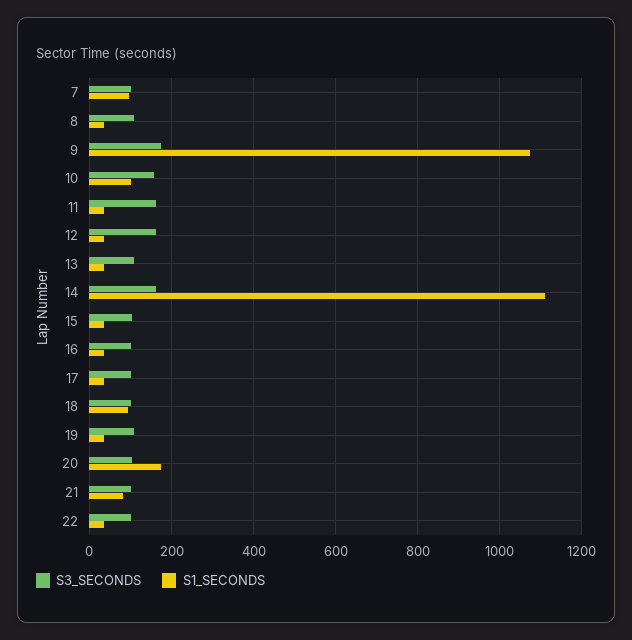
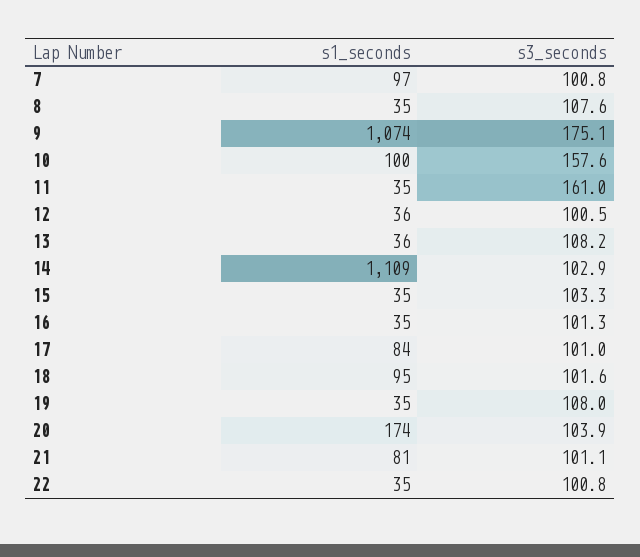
  {
    "S3_SECONDS": {
      "7": 100.8,
      "8": 107.6,
      "9": 175.1,
      "10": 157.6,
      "11": 161,
-     "12": 160,
+     "12": 100.5,
      "13": 108.2,
-     "14": 160,
+     "14": 102.9,
      "15": 103.3,
      "16": 101.3,
      "17": 101,
      "18": 101.6,
      "19": 108,
      "20": 103.9,
      "21": 101.1,
      "22": 100.8
    },
    "S1_SECONDS": {
      "7": 97,
      "8": 35,
      "9": 1074,
      "10": 100,
      "11": 35,
      "12": 36,
      "13": 36,
      "14": 1109,
      "15": 35,
      "16": 35,
-     "17": 40,
+     "17": 84,
      "18": 95,
      "19": 35,
      "20": 174,
      "21": 81,
      "22": 35
    }
  }

